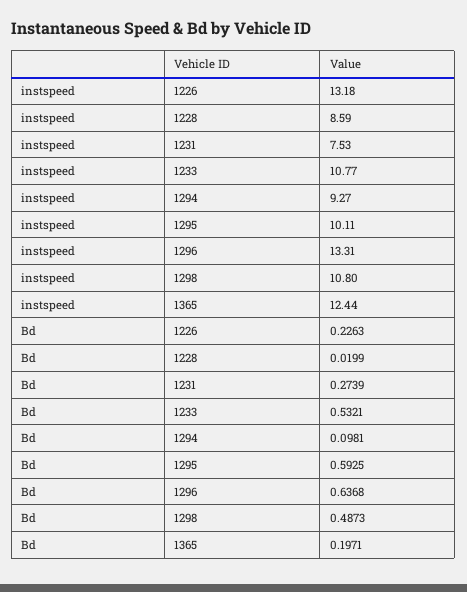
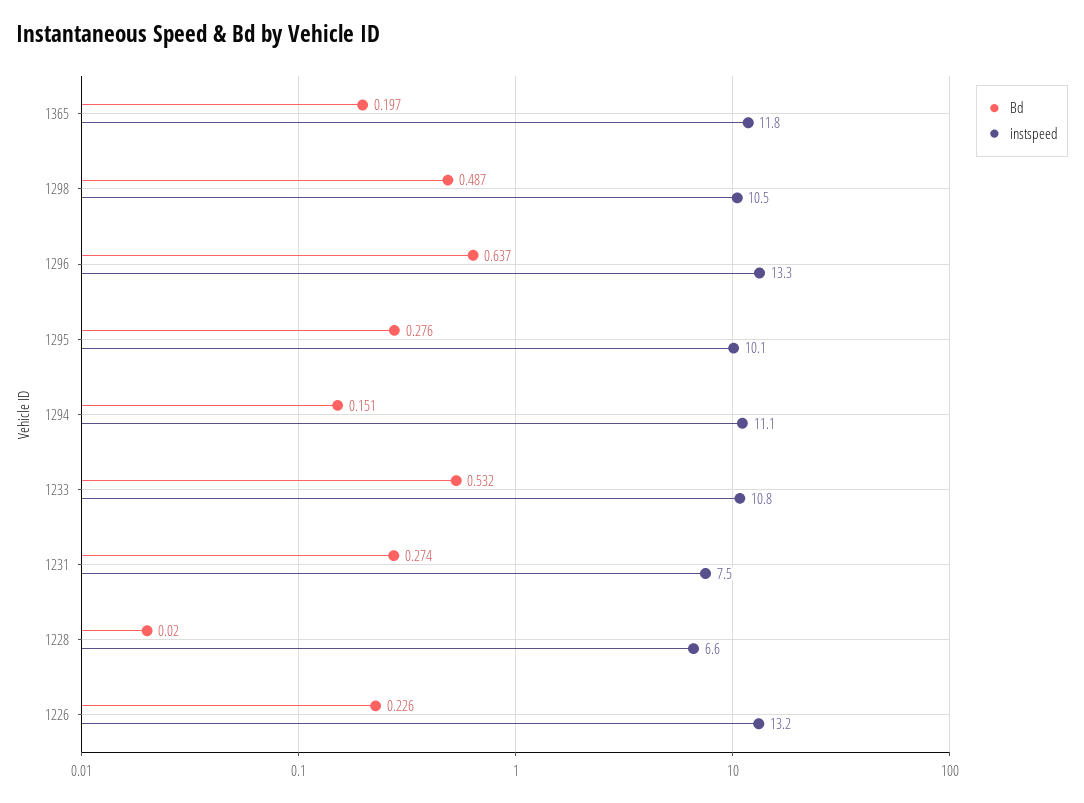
  {
    "instspeed": {
      "1226": 13.18,
-     "1228": 8.59,
+     "1228": 6.6,
      "1231": 7.53,
      "1233": 10.77,
-     "1294": 9.27,
+     "1294": 11.1,
      "1295": 10.11,
      "1296": 13.31,
-     "1298": 10.8,
+     "1298": 10.5,
-     "1365": 12.44
+     "1365": 11.8
    },
    "Bd": {
      "1226": 0.2263,
      "1228": 0.0199,
      "1231": 0.2739,
      "1233": 0.5321,
-     "1294": 0.0981,
+     "1294": 0.151,
-     "1295": 0.5925,
+     "1295": 0.276,
      "1296": 0.6368,
      "1298": 0.4873,
      "1365": 0.1971
    }
  }

